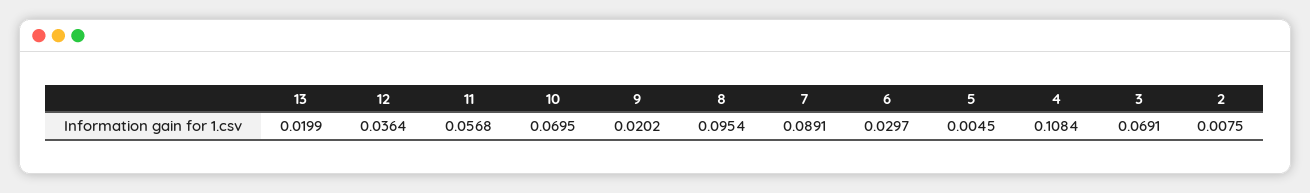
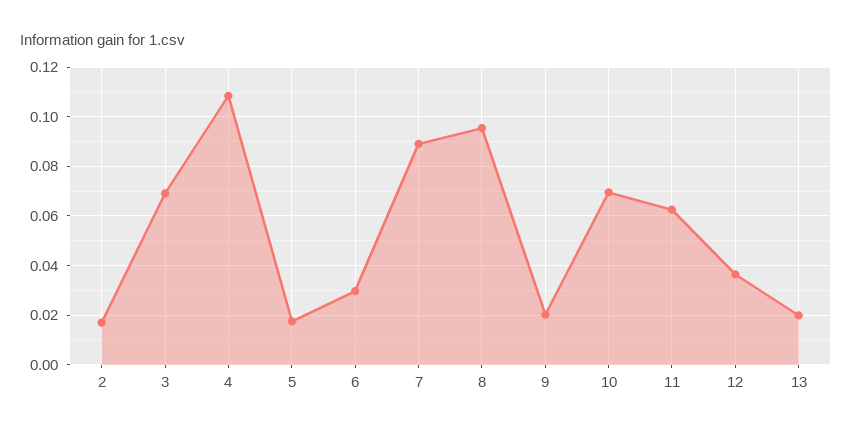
  {
    "13": 0.0199,
    "12": 0.0364,
-   "11": 0.0568,
+   "11": 0.0625,
    "10": 0.0695,
    "9": 0.0202,
    "8": 0.0954,
    "7": 0.0891,
    "6": 0.0297,
-   "5": 0.0045,
+   "5": 0.0175,
    "4": 0.1084,
    "3": 0.0691,
-   "2": 0.0075
+   "2": 0.0175
  }

